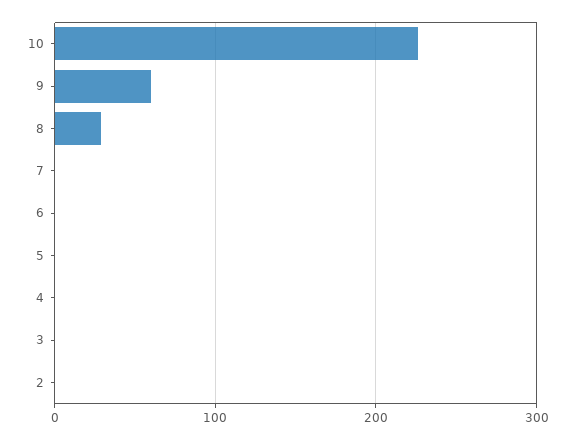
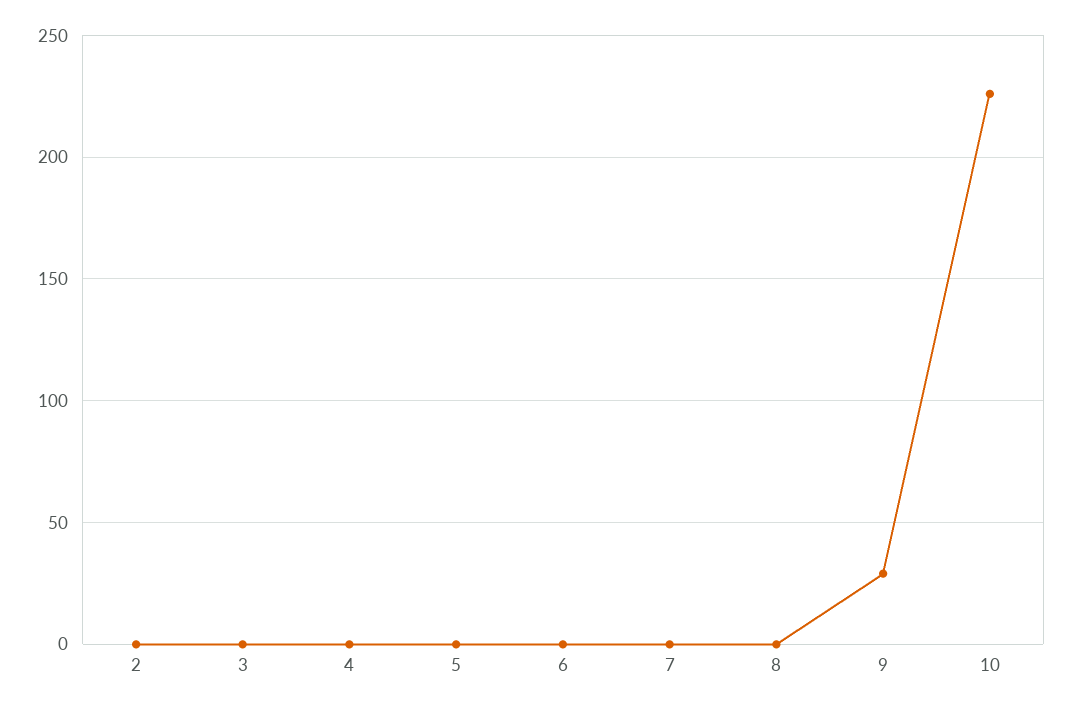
  {
    "10": 225,
-   "9": 60,
+   "9": 30,
-   "8": 30,
+   "8": 0,
    "7": 0,
    "6": 0,
    "5": 0,
    "4": 0,
    "3": 0,
    "2": 0
  }

